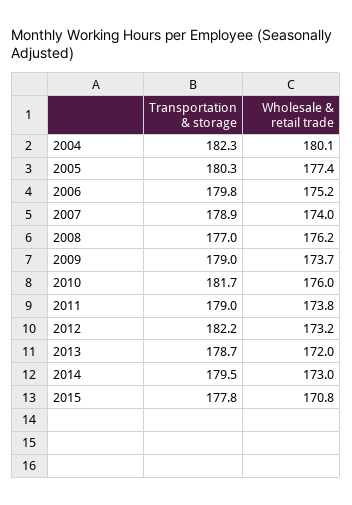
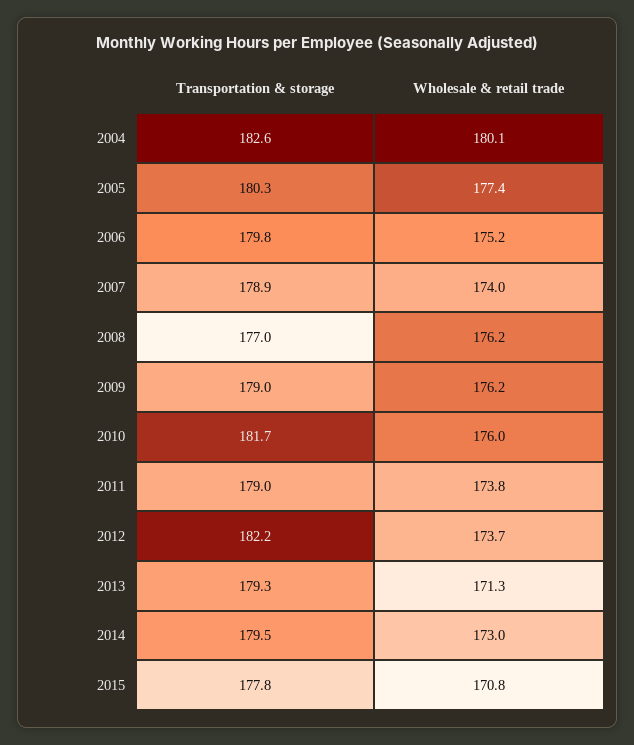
  {
    "Transportation & storage": {
-     "2004": 182.3,
+     "2004": 182.6,
      "2005": 180.3,
      "2006": 179.8,
      "2007": 178.9,
      "2008": 177,
      "2009": 179,
      "2010": 181.7,
      "2011": 179,
      "2012": 182.2,
-     "2013": 178.7,
+     "2013": 179.3,
      "2014": 179.5,
      "2015": 177.8
    },
    "Wholesale & retail trade": {
      "2004": 180.1,
      "2005": 177.4,
      "2006": 175.2,
      "2007": 174,
      "2008": 176.2,
-     "2009": 173.7,
+     "2009": 176.2,
      "2010": 176,
      "2011": 173.8,
-     "2012": 173.2,
+     "2012": 173.7,
-     "2013": 172,
+     "2013": 171.3,
      "2014": 173,
      "2015": 170.8
    }
  }

